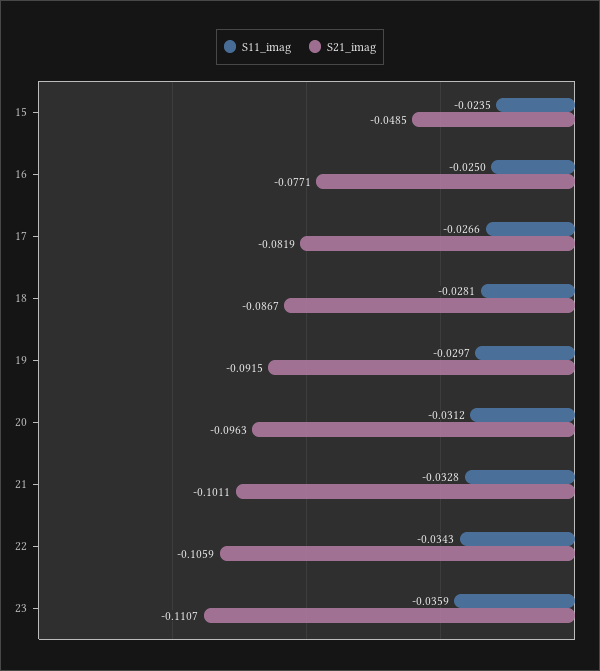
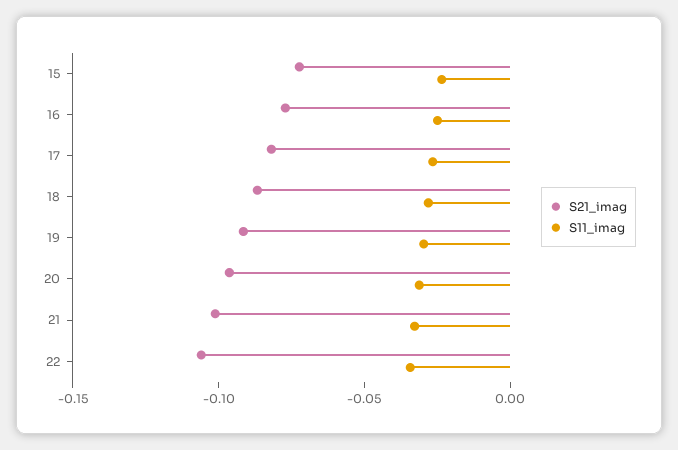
  {
    "S11_imag": {
      "15": -0.0235,
      "16": -0.025,
      "17": -0.0266,
      "18": -0.0281,
      "19": -0.0297,
      "20": -0.0312,
      "21": -0.0328,
-     "22": -0.0343,
+     "22": -0.0343
-     "23": -0.0359
    },
    "S21_imag": {
-     "15": -0.0485,
+     "15": -0.07,
      "16": -0.0771,
      "17": -0.0819,
      "18": -0.0867,
      "19": -0.0915,
      "20": -0.0963,
      "21": -0.1011,
-     "22": -0.1059,
+     "22": -0.1059
-     "23": -0.1107
    }
  }

